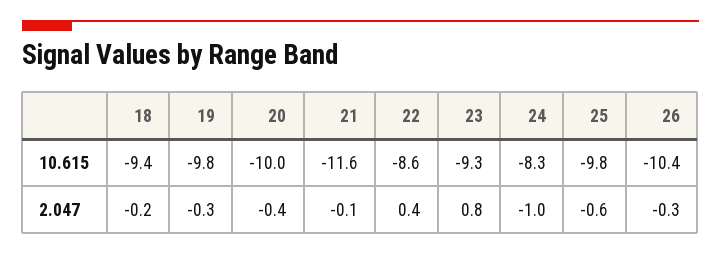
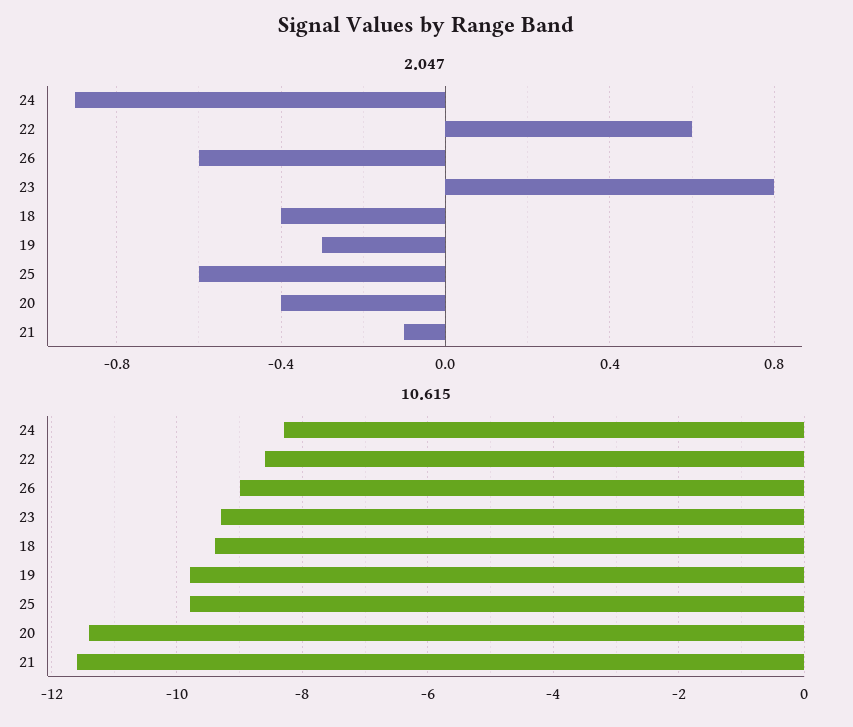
  {
    "10.615": {
      "18": -9.4,
      "19": -9.8,
-     "20": -10,
+     "20": -11.5,
      "21": -11.6,
      "22": -8.6,
      "23": -9.3,
      "24": -8.3,
      "25": -9.8,
-     "26": -10.4
+     "26": -9
    },
    "2.047": {
-     "18": -0.2,
+     "18": -0.4,
      "19": -0.3,
      "20": -0.4,
      "21": -0.1,
-     "22": 0.4,
+     "22": 0.6,
      "23": 0.8,
-     "24": -1,
+     "24": -0.9,
      "25": -0.6,
-     "26": -0.3
+     "26": -0.6
    }
  }

